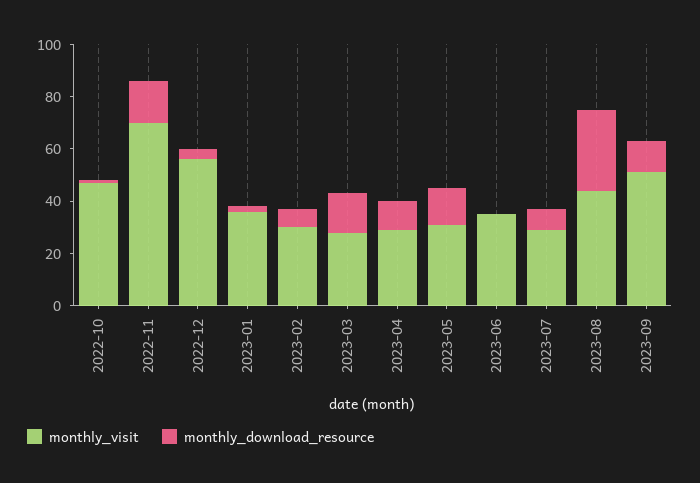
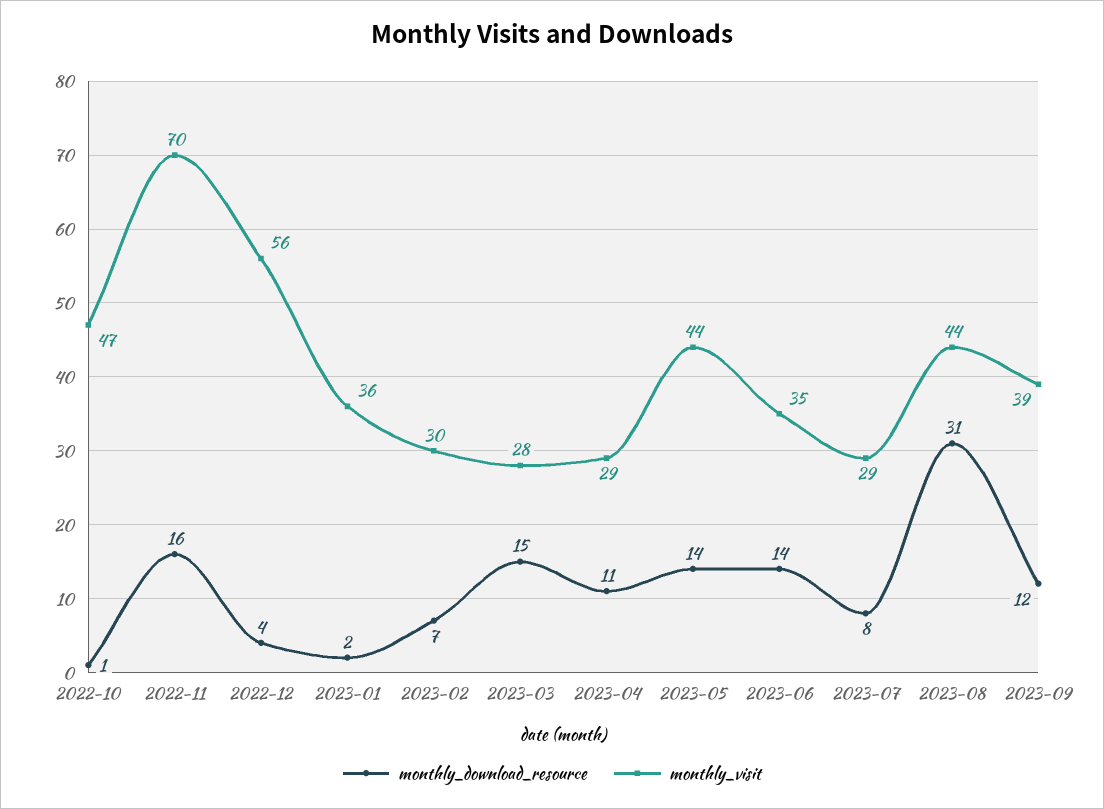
  {
    "monthly_visit": {
      "2022-10": 47,
      "2022-11": 70,
      "2022-12": 56,
      "2023-01": 36,
      "2023-02": 30,
      "2023-03": 28,
      "2023-04": 29,
-     "2023-05": 30,
+     "2023-05": 44,
      "2023-06": 35,
      "2023-07": 29,
      "2023-08": 44,
-     "2023-09": 50
+     "2023-09": 39
    },
    "monthly_download_resource": {
      "2022-10": 1,
      "2022-11": 16,
      "2022-12": 4,
      "2023-01": 2,
      "2023-02": 7,
      "2023-03": 15,
      "2023-04": 11,
      "2023-05": 14,
-     "2023-06": 0,
+     "2023-06": 14,
      "2023-07": 8,
      "2023-08": 31,
      "2023-09": 12
    }
  }

